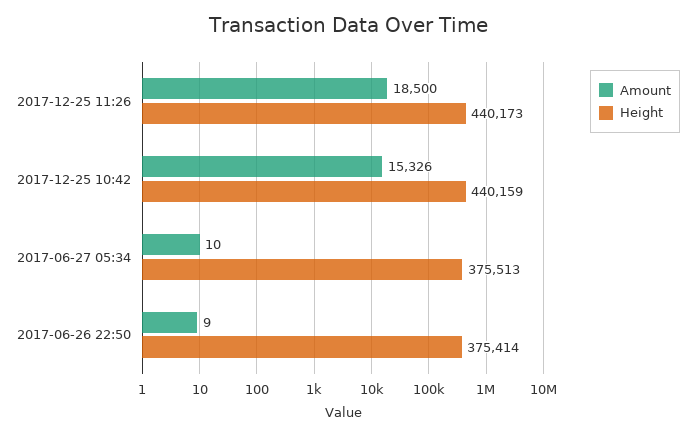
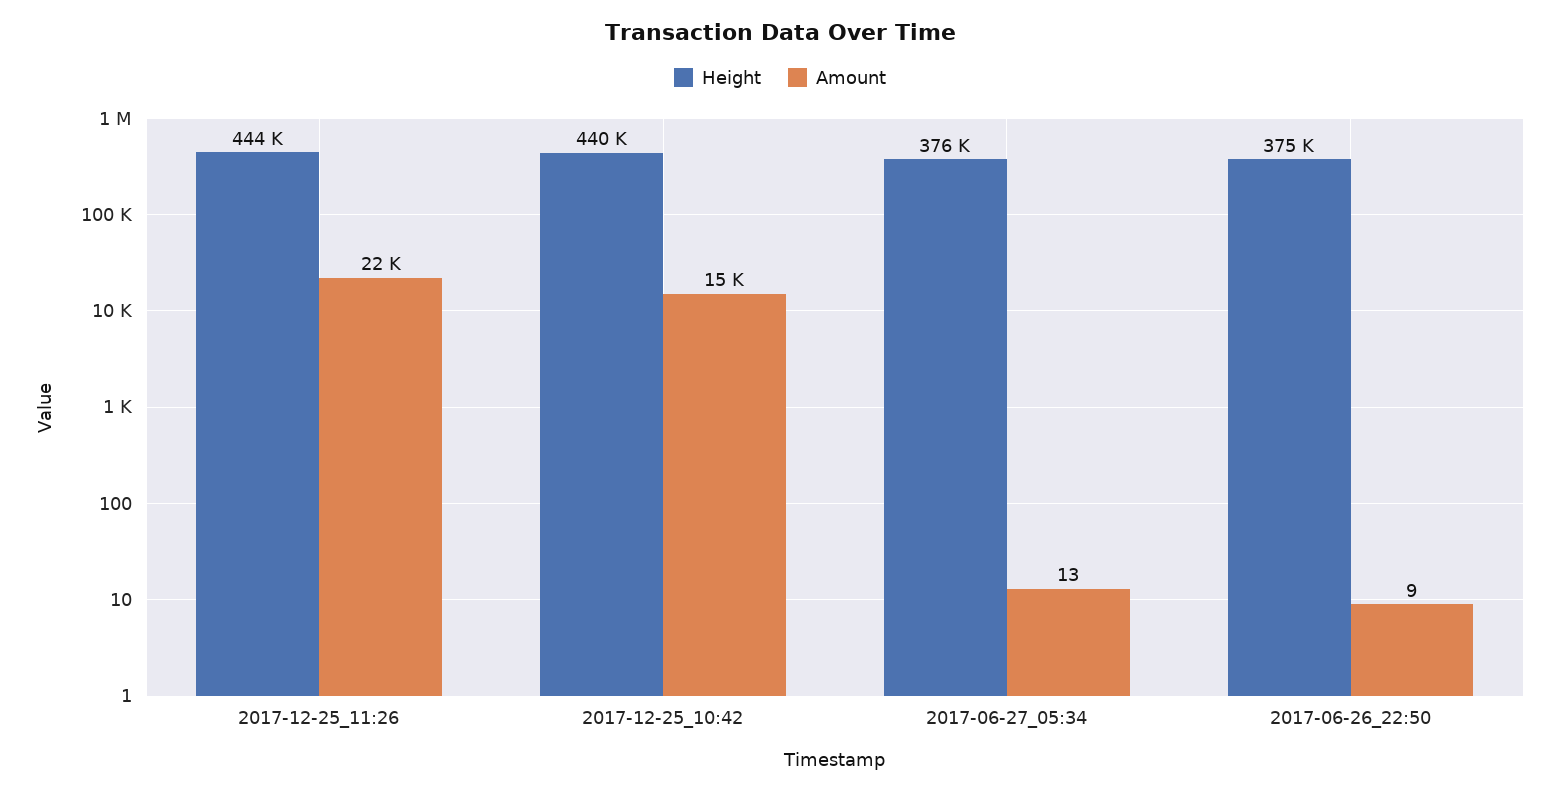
  {
    "Amount": {
-     "2017-12-25 11:26": 18500,
+     "2017-12-25 11:26": 22000,
      "2017-12-25 10:42": 15326,
-     "2017-06-27 05:34": 10,
+     "2017-06-27 05:34": 13,
      "2017-06-26 22:50": 9
    },
    "Height": {
-     "2017-12-25 11:26": 440173,
+     "2017-12-25 11:26": 444000,
      "2017-12-25 10:42": 440159,
      "2017-06-27 05:34": 375513,
      "2017-06-26 22:50": 375414
    }
  }

